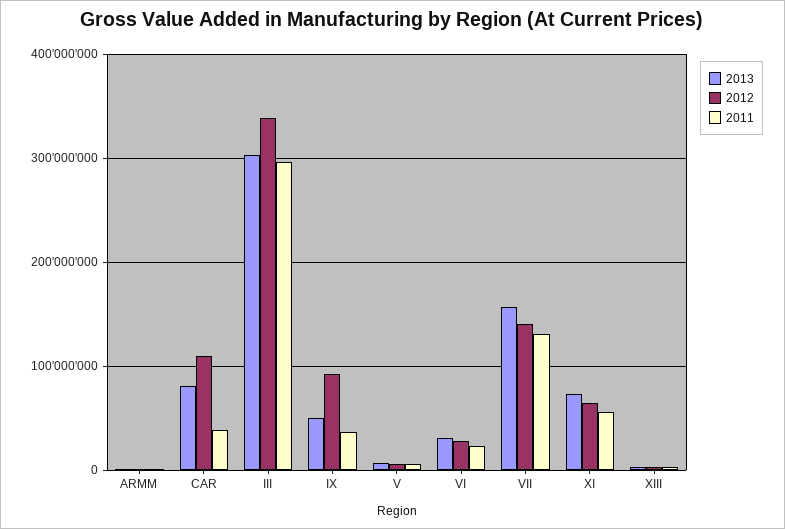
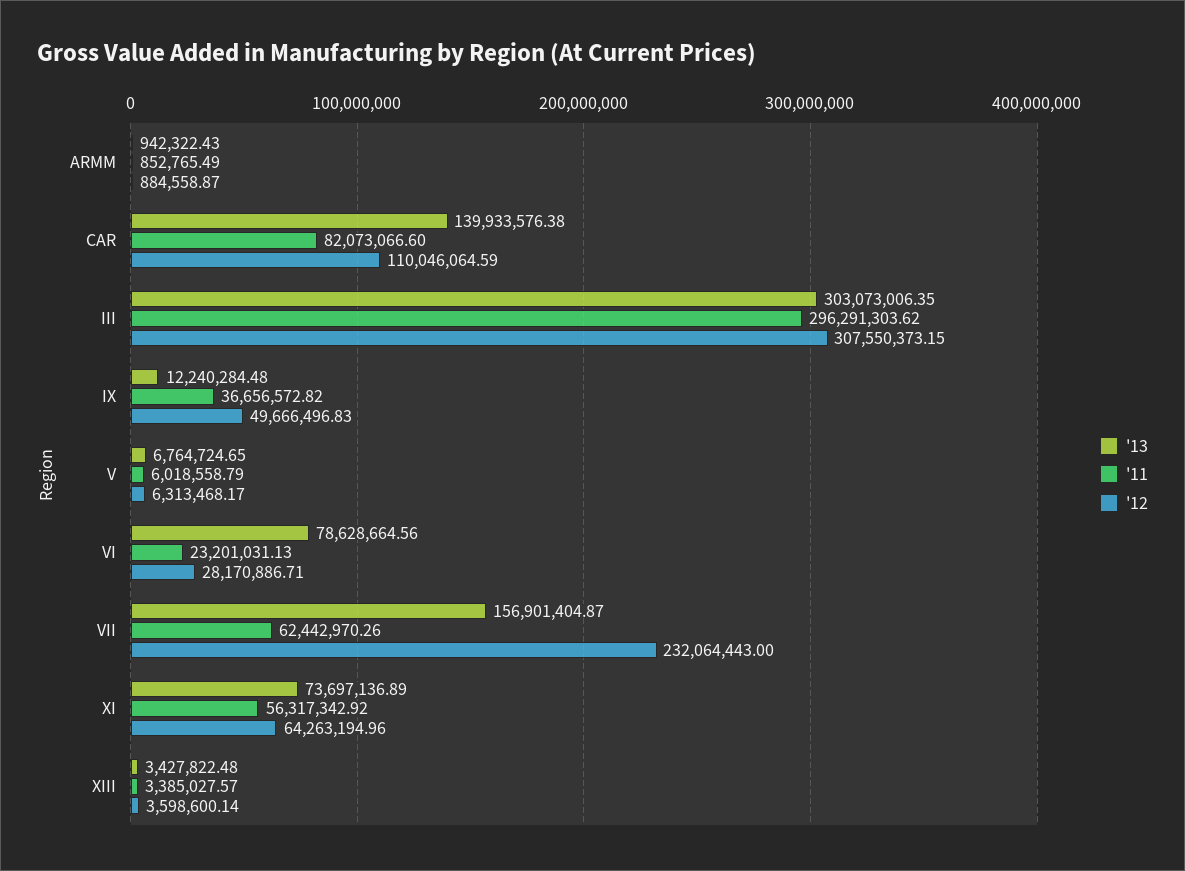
  {
    "2013": {
      "ARMM": 942322.43,
-     "CAR": 80000000,
+     "CAR": 139933576.38,
      "III": 303073006.35,
-     "IX": 50000000,
+     "IX": 12240284.48,
      "V": 6764724.65,
-     "VI": 30000000,
+     "VI": 78628664.56,
      "VII": 156901404.87,
      "XI": 73697136.89,
      "XIII": 3427822.48
    },
    "2012": {
      "ARMM": 884558.87,
      "CAR": 110046064.59,
-     "III": 340000000,
+     "III": 307550373.15,
-     "IX": 90000000,
+     "IX": 49666496.83,
      "V": 6313468.17,
      "VI": 28170886.71,
-     "VII": 140000000,
+     "VII": 232064443,
      "XI": 64263194.96,
      "XIII": 3598600.14
    },
    "2011": {
      "ARMM": 852765.49,
-     "CAR": 40000000,
+     "CAR": 82073066.6,
      "III": 296291303.62,
      "IX": 36656572.82,
      "V": 6018558.79,
      "VI": 23201031.13,
-     "VII": 130000000,
+     "VII": 62442970.26,
      "XI": 56317342.92,
      "XIII": 3385027.57
    }
  }

